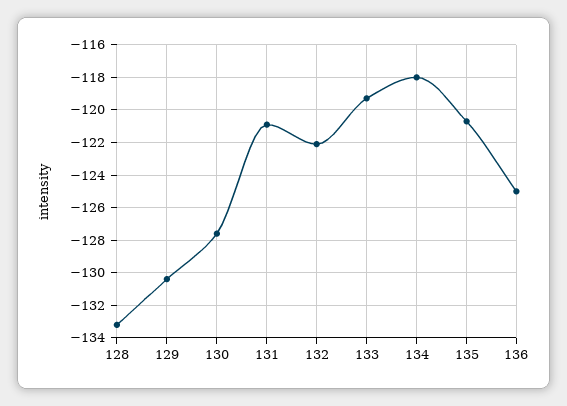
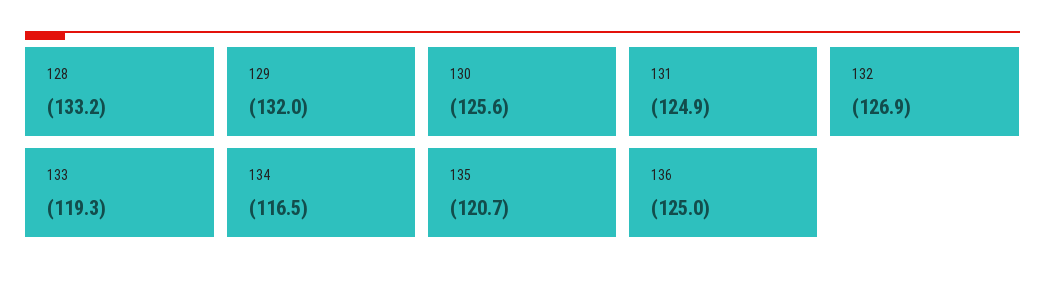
  {
    "128": -133.2,
-   "129": -130.5,
+   "129": -132,
-   "130": -127.5,
+   "130": -125.6,
-   "131": -121,
+   "131": -124.9,
-   "132": -122,
+   "132": -126.9,
    "133": -119.3,
-   "134": -118,
+   "134": -116.5,
    "135": -120.7,
    "136": -125
  }

